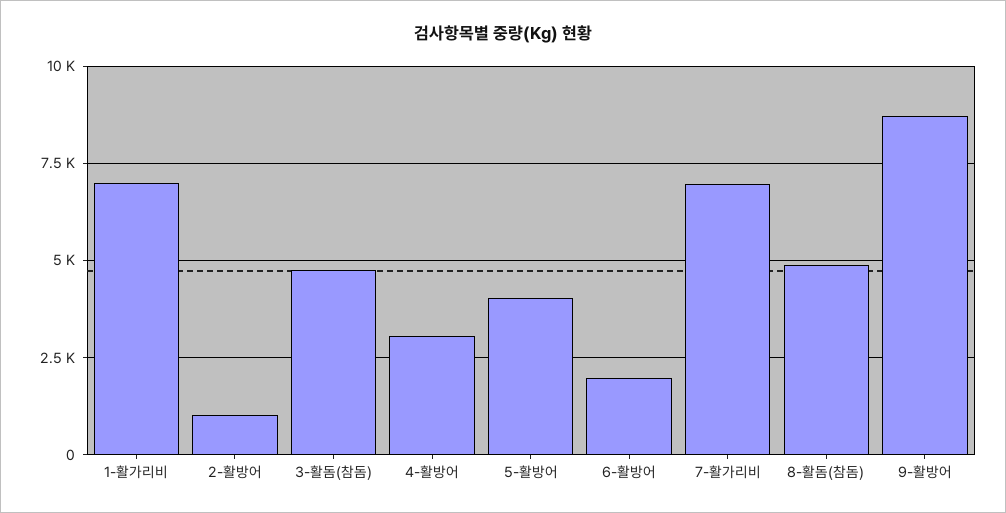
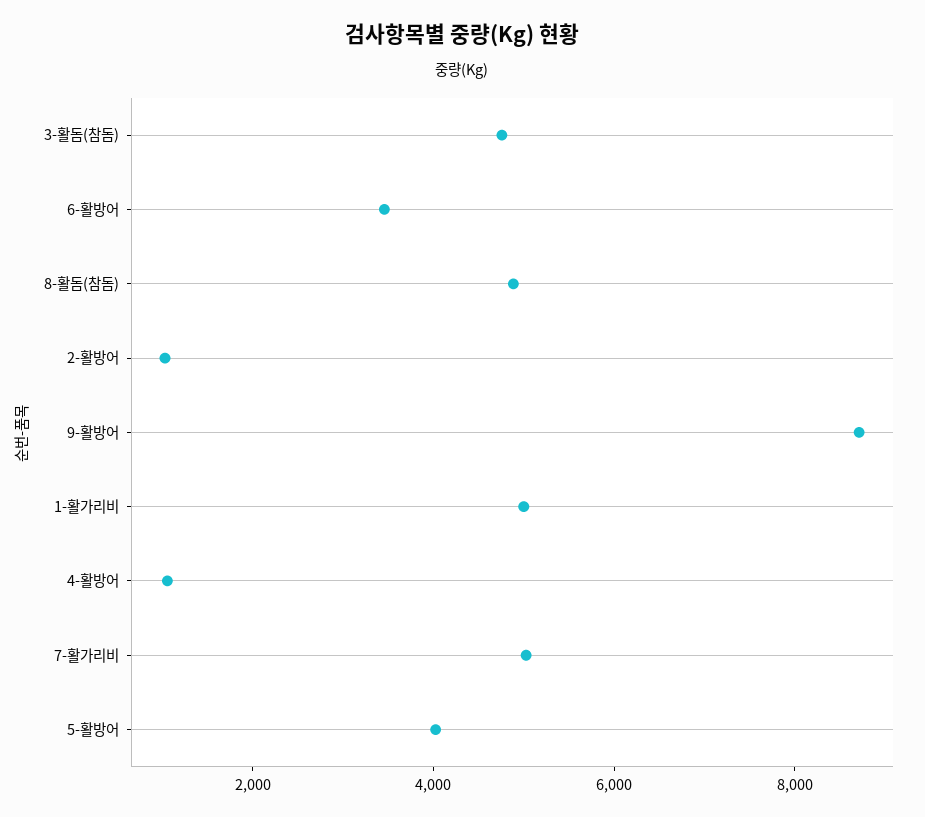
  {
-   "1-활가리비": 7000,
+   "1-활가리비": 5000,
    "2-활방어": 1000,
    "3-활돔(참돔)": 4750,
-   "4-활방어": 3000,
+   "4-활방어": 1000,
    "5-활방어": 4000,
-   "6-활방어": 2000,
+   "6-활방어": 3500,
-   "7-활가리비": 7000,
+   "7-활가리비": 5000,
    "8-활돔(참돔)": 5000,
    "9-활방어": 8750
  }

